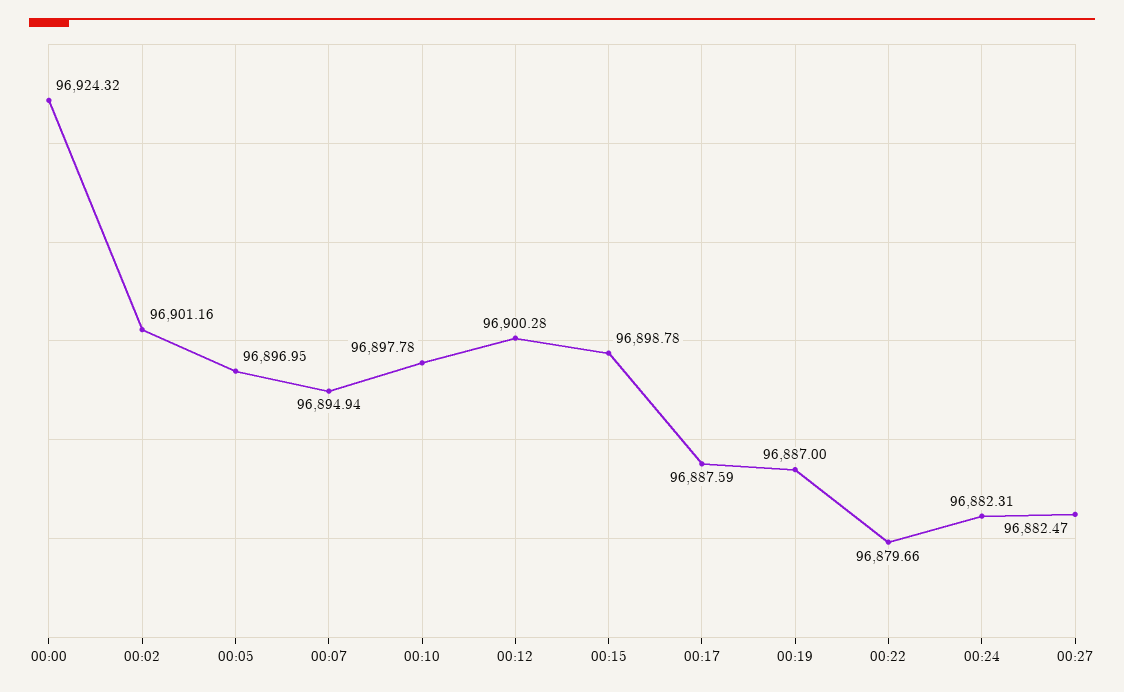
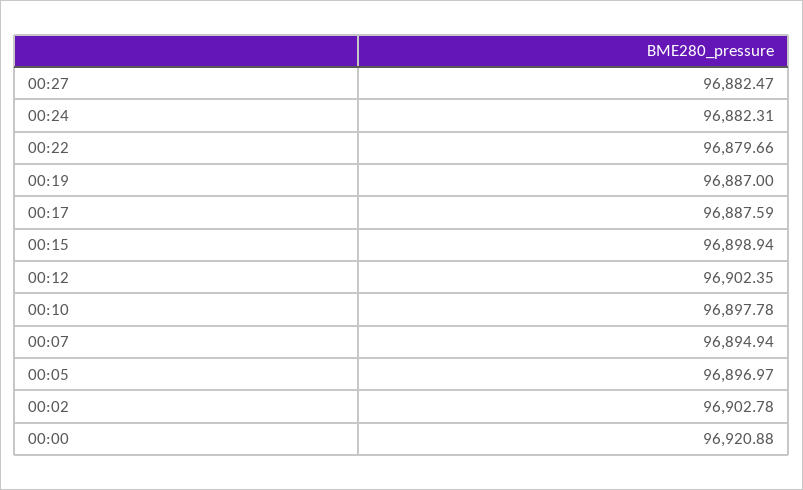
  {
-   "00:00": 96924.32,
+   "00:00": 96920.88,
-   "00:02": 96901.16,
+   "00:02": 96902.78,
-   "00:05": 96896.95,
+   "00:05": 96896.97,
    "00:07": 96894.94,
    "00:10": 96897.78,
-   "00:12": 96900.28,
+   "00:12": 96902.35,
-   "00:15": 96898.78,
+   "00:15": 96898.94,
    "00:17": 96887.59,
    "00:19": 96887,
    "00:22": 96879.66,
    "00:24": 96882.31,
    "00:27": 96882.47
  }

